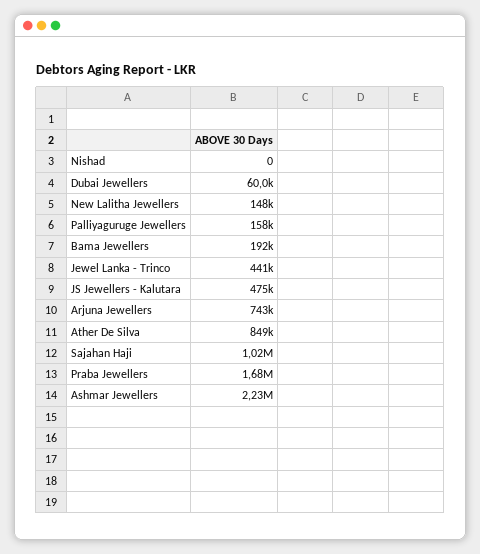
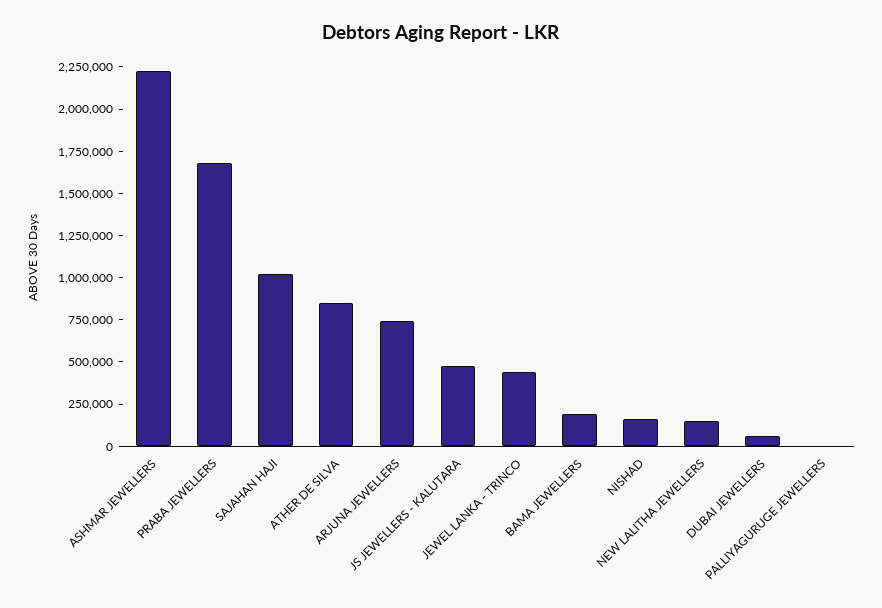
  {
-   "Nishad": 0,
+   "Nishad": 150000,
    "Dubai Jewellers": 60000,
    "New Lalitha Jewellers": 148000,
-   "Palliyaguruge Jewellers": 158000,
+   "Palliyaguruge Jewellers": 0,
    "Bama Jewellers": 192000,
    "Jewel Lanka - Trinco": 441000,
    "JS Jewellers - Kalutara": 475000,
    "Arjuna Jewellers": 743000,
    "Ather De Silva": 849000,
    "Sajahan Haji": 1020000,
    "Praba Jewellers": 1680000,
    "Ashmar Jewellers": 2230000
  }

